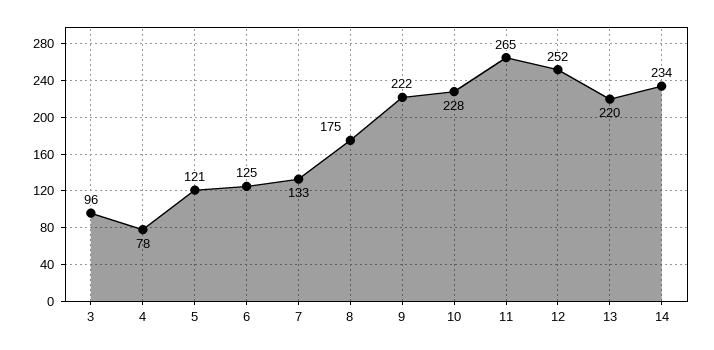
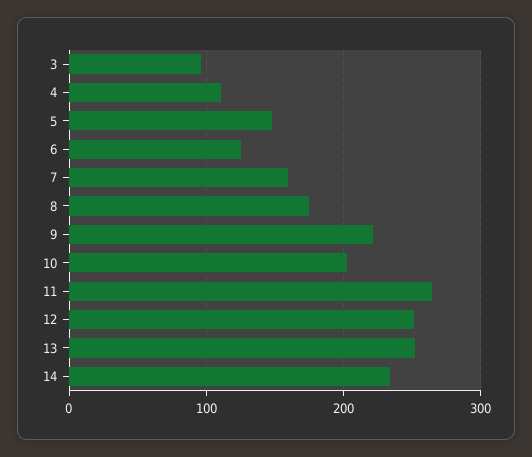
  {
    "3": 96,
-   "4": 78,
+   "4": 110,
-   "5": 121,
+   "5": 150,
    "6": 125,
-   "7": 133,
+   "7": 160,
    "8": 175,
    "9": 222,
-   "10": 228,
+   "10": 200,
    "11": 265,
    "12": 252,
-   "13": 220,
+   "13": 250,
    "14": 234
  }

